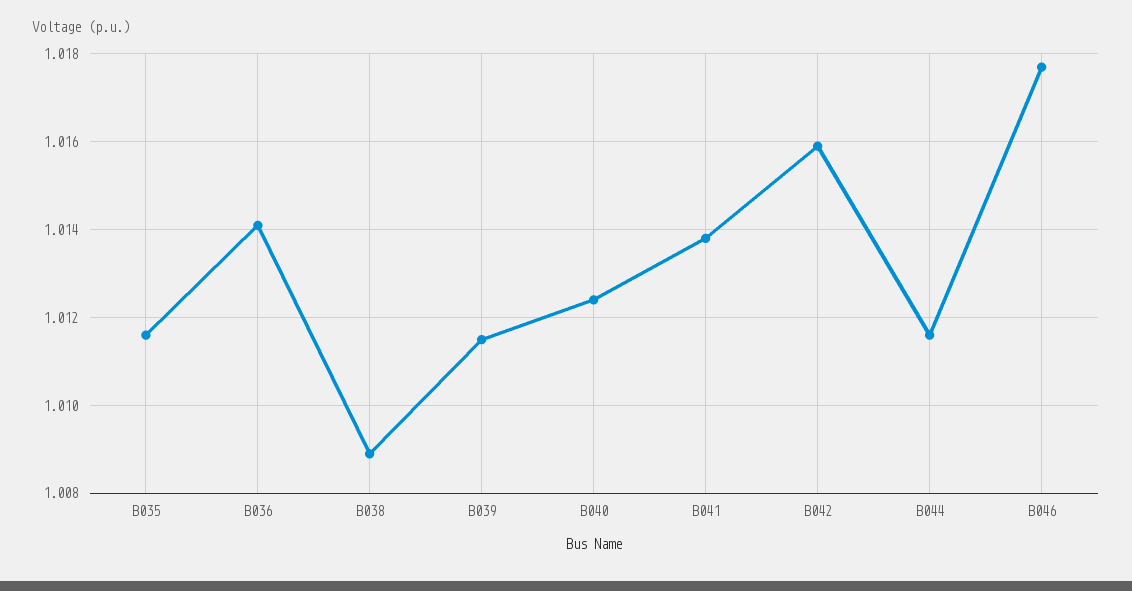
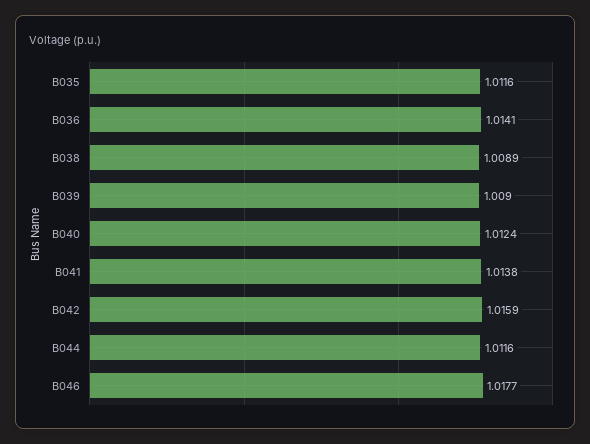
  {
    "B035": 1.0116,
    "B036": 1.0141,
    "B038": 1.0089,
-   "B039": 1.0115,
+   "B039": 1.009,
    "B040": 1.0124,
    "B041": 1.0138,
    "B042": 1.0159,
    "B044": 1.0116,
    "B046": 1.0177
  }

